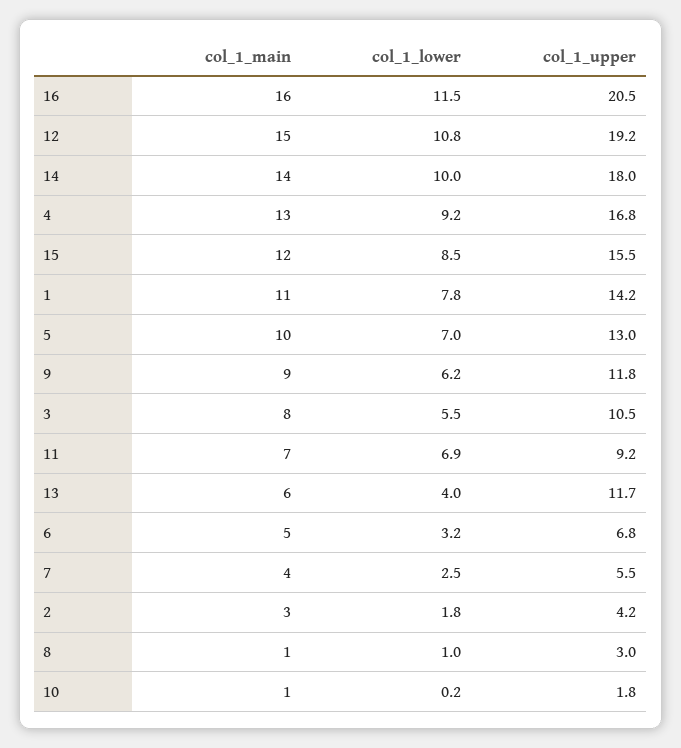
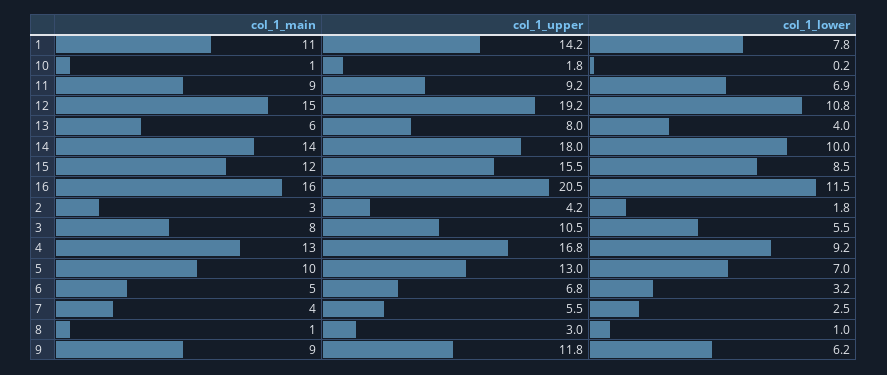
  {
    "col_1_main": {
      "16": 16,
      "12": 15,
      "14": 14,
      "4": 13,
      "15": 12,
      "1": 11,
      "5": 10,
      "9": 9,
      "3": 8,
-     "11": 7,
+     "11": 9,
      "13": 6,
      "6": 5,
      "7": 4,
      "2": 3,
      "8": 1,
      "10": 1
    },
    "col_1_lower": {
      "16": 11.5,
      "12": 10.8,
      "14": 10,
      "4": 9.2,
      "15": 8.5,
      "1": 7.8,
      "5": 7,
      "9": 6.2,
      "3": 5.5,
      "11": 6.9,
      "13": 4,
      "6": 3.2,
      "7": 2.5,
      "2": 1.8,
      "8": 1,
      "10": 0.2
    },
    "col_1_upper": {
      "16": 20.5,
      "12": 19.2,
      "14": 18,
      "4": 16.8,
      "15": 15.5,
      "1": 14.2,
      "5": 13,
      "9": 11.8,
      "3": 10.5,
      "11": 9.2,
-     "13": 11.7,
+     "13": 8,
      "6": 6.8,
      "7": 5.5,
      "2": 4.2,
      "8": 3,
      "10": 1.8
    }
  }

